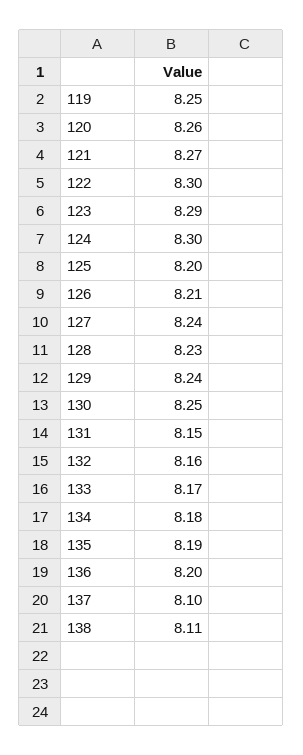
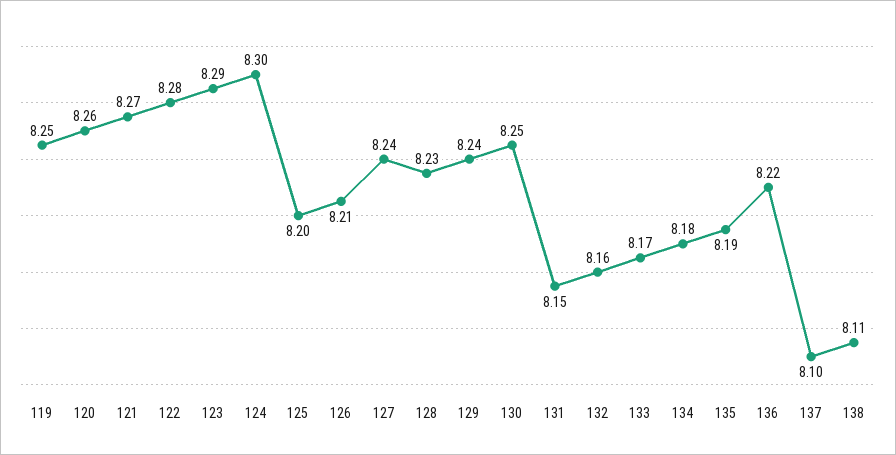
  {
    "119": 8.25,
    "120": 8.26,
    "121": 8.27,
-   "122": 8.3,
+   "122": 8.28,
    "123": 8.29,
    "124": 8.3,
    "125": 8.2,
    "126": 8.21,
    "127": 8.24,
    "128": 8.23,
    "129": 8.24,
    "130": 8.25,
    "131": 8.15,
    "132": 8.16,
    "133": 8.17,
    "134": 8.18,
    "135": 8.19,
-   "136": 8.2,
+   "136": 8.22,
    "137": 8.1,
    "138": 8.11
  }

